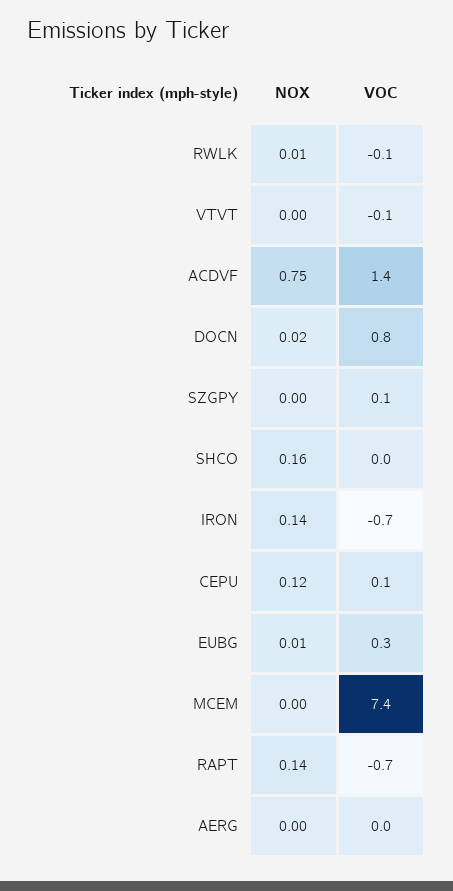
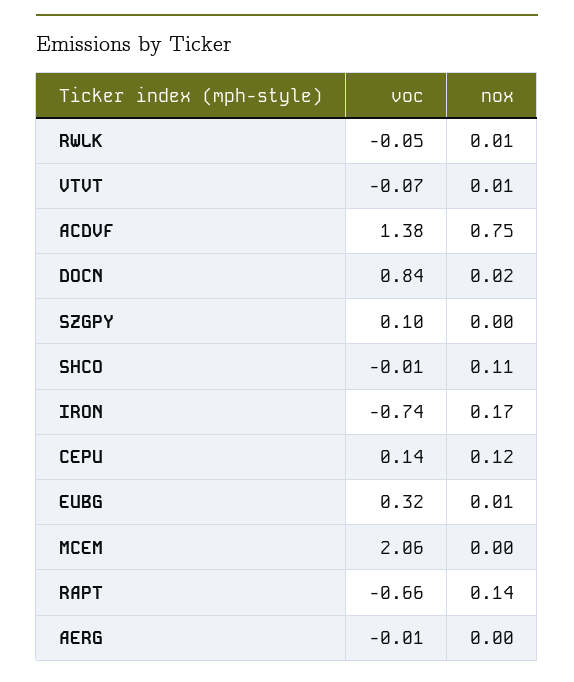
  {
    "NOX": {
      "RWLK": 0.01,
-     "VTVT": 0,
+     "VTVT": 0.01,
      "ACDVF": 0.75,
      "DOCN": 0.02,
      "SZGPY": 0,
-     "SHCO": 0.16,
+     "SHCO": 0.11,
-     "IRON": 0.14,
+     "IRON": 0.17,
      "CEPU": 0.12,
      "EUBG": 0.01,
      "MCEM": 0,
      "RAPT": 0.14,
      "AERG": 0
    },
    "VOC": {
      "RWLK": -0.05,
      "VTVT": -0.07,
      "ACDVF": 1.38,
      "DOCN": 0.84,
      "SZGPY": 0.1,
      "SHCO": -0.01,
      "IRON": -0.74,
      "CEPU": 0.14,
      "EUBG": 0.32,
-     "MCEM": 7.4,
+     "MCEM": 2.06,
      "RAPT": -0.66,
      "AERG": -0.01
    }
  }

